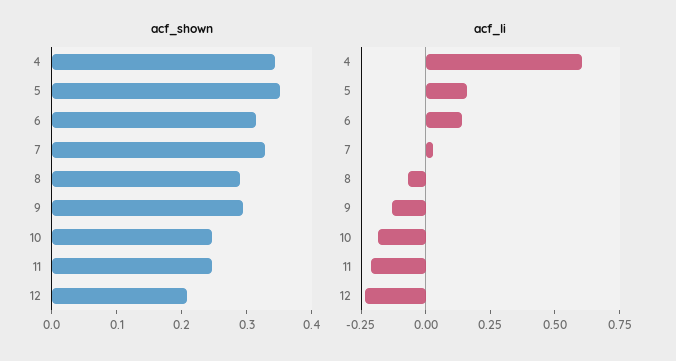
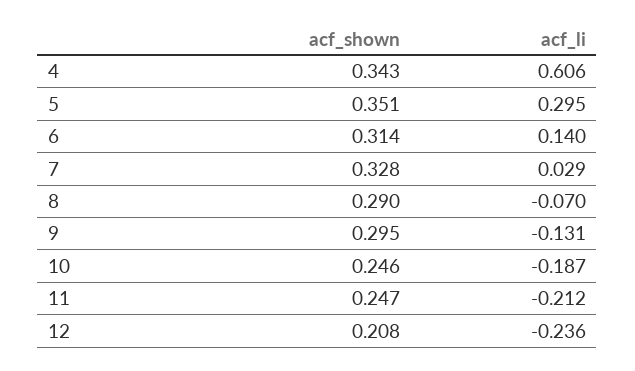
  {
    "acf_shown": {
      "4": 0.343,
      "5": 0.351,
      "6": 0.314,
      "7": 0.328,
      "8": 0.29,
      "9": 0.295,
      "10": 0.246,
      "11": 0.247,
      "12": 0.208
    },
    "acf_li": {
      "4": 0.606,
-     "5": 0.15,
+     "5": 0.295,
      "6": 0.14,
      "7": 0.029,
      "8": -0.07,
      "9": -0.131,
      "10": -0.187,
      "11": -0.212,
      "12": -0.236
    }
  }

